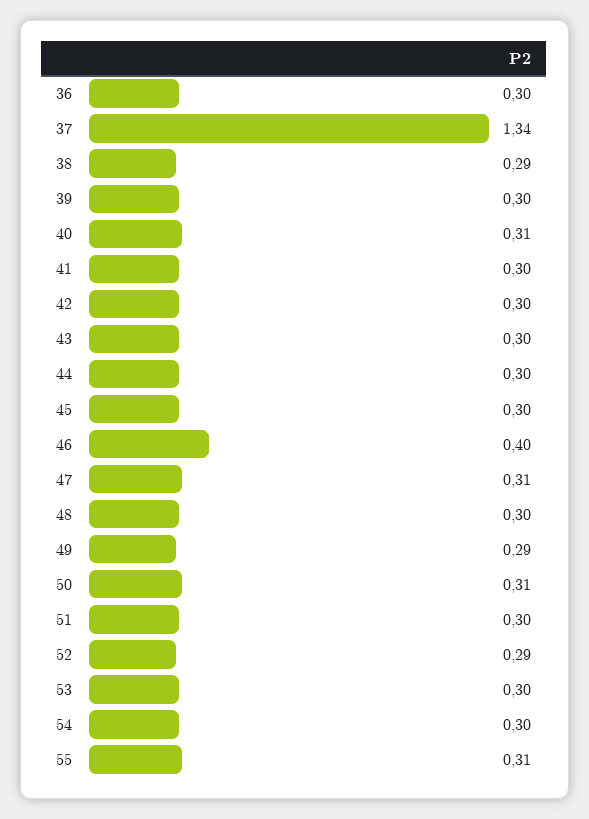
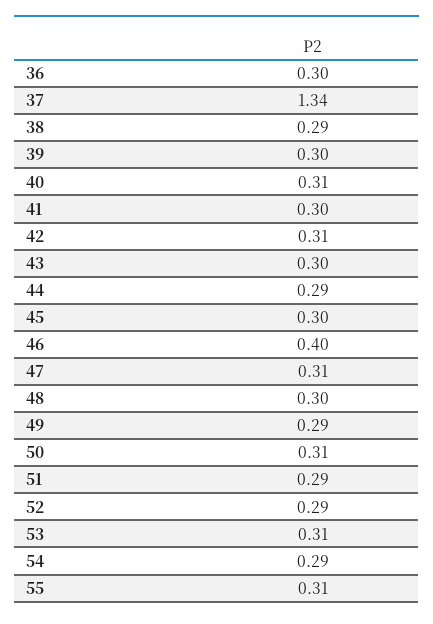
  {
    "36": 0.3,
    "37": 1.34,
    "38": 0.29,
    "39": 0.3,
    "40": 0.31,
    "41": 0.3,
-   "42": 0.3,
+   "42": 0.31,
    "43": 0.3,
-   "44": 0.3,
+   "44": 0.29,
    "45": 0.3,
    "46": 0.4,
    "47": 0.31,
    "48": 0.3,
    "49": 0.29,
    "50": 0.31,
-   "51": 0.3,
+   "51": 0.29,
    "52": 0.29,
-   "53": 0.3,
+   "53": 0.31,
-   "54": 0.3,
+   "54": 0.29,
    "55": 0.31
  }

